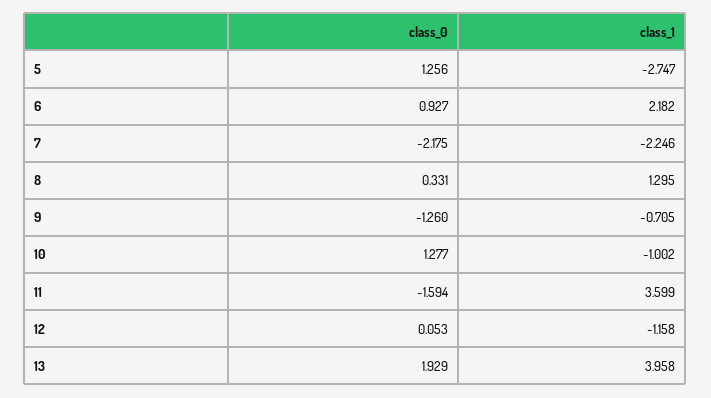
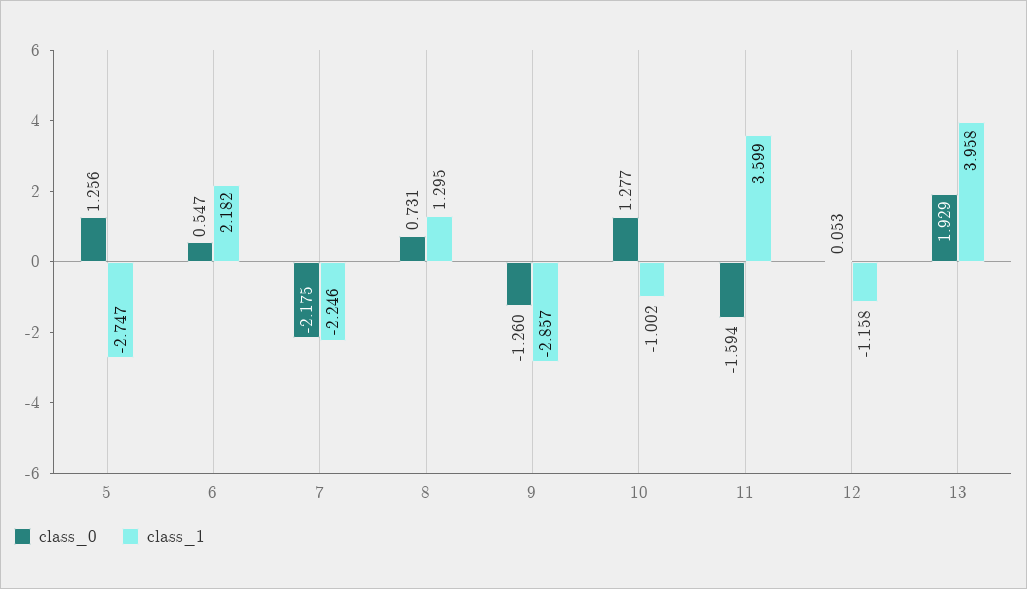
  {
    "class_0": {
      "5": 1.256,
-     "6": 0.927,
+     "6": 0.547,
      "7": -2.175,
-     "8": 0.331,
+     "8": 0.731,
      "9": -1.26,
      "10": 1.277,
      "11": -1.594,
      "12": 0.053,
      "13": 1.929
    },
    "class_1": {
      "5": -2.747,
      "6": 2.182,
      "7": -2.246,
      "8": 1.295,
-     "9": -0.705,
+     "9": -2.857,
      "10": -1.002,
      "11": 3.599,
      "12": -1.158,
      "13": 3.958
    }
  }

